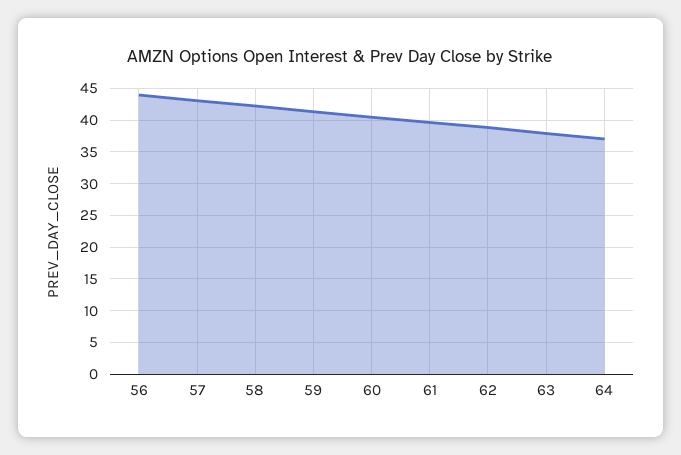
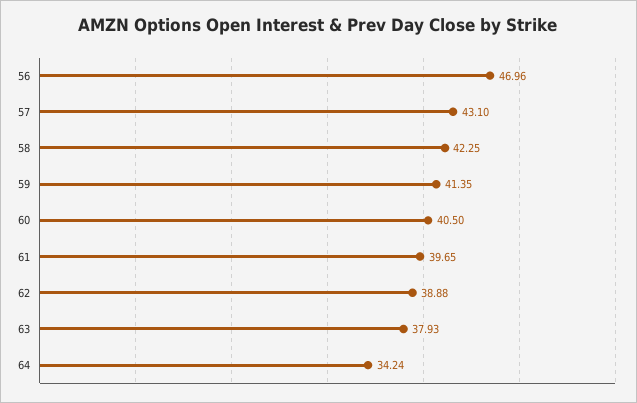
  {
-   "56": 44,
+   "56": 46.96,
    "57": 43.1,
    "58": 42.25,
    "59": 41.35,
    "60": 40.5,
    "61": 39.65,
    "62": 38.88,
    "63": 37.93,
-   "64": 37
+   "64": 34.24
  }

